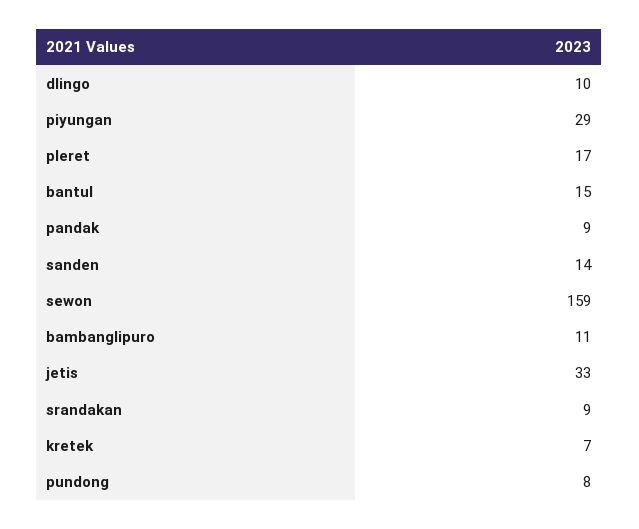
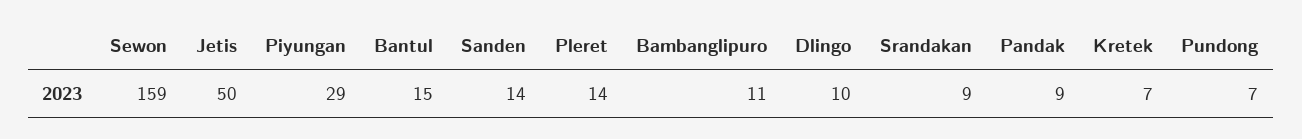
  {
    "dlingo": 10,
    "piyungan": 29,
-   "pleret": 17,
+   "pleret": 14,
    "bantul": 15,
    "pandak": 9,
    "sanden": 14,
    "sewon": 159,
    "bambanglipuro": 11,
-   "jetis": 33,
+   "jetis": 50,
    "srandakan": 9,
    "kretek": 7,
-   "pundong": 8
+   "pundong": 7
  }

